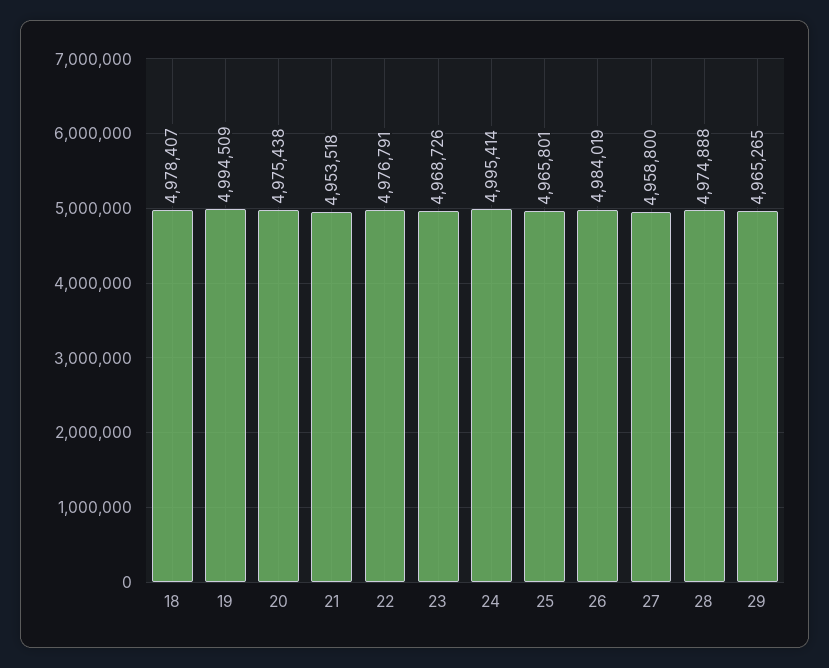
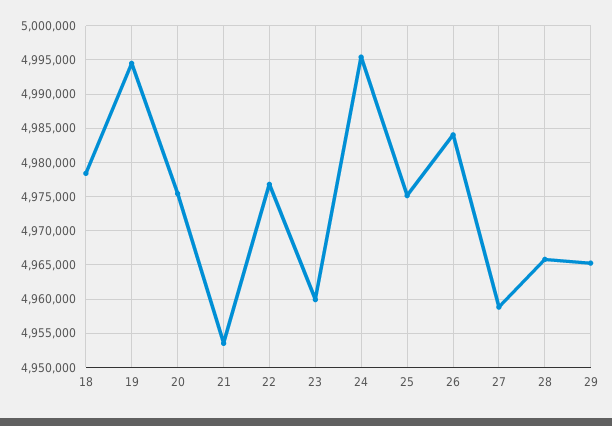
  {
    "18": 4978407,
    "19": 4994509,
    "20": 4975438,
    "21": 4953518,
    "22": 4976791,
-   "23": 4968726,
+   "23": 4960000,
    "24": 4995414,
-   "25": 4965801,
+   "25": 4975000,
    "26": 4984019,
    "27": 4958800,
-   "28": 4974888,
+   "28": 4966000,
    "29": 4965265
  }

